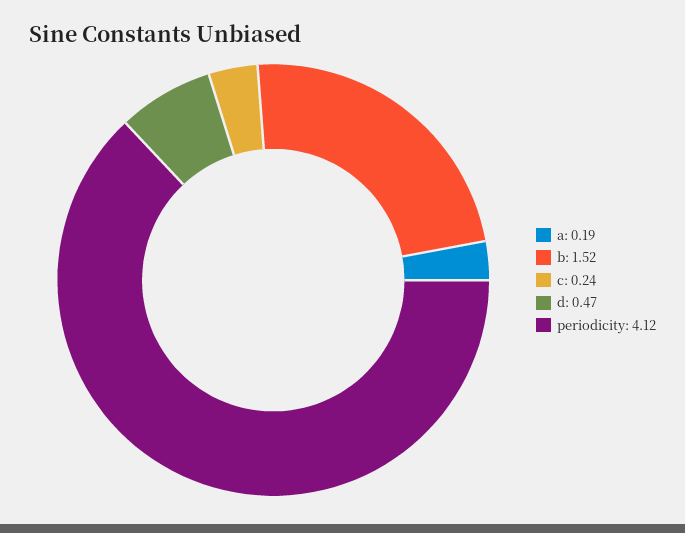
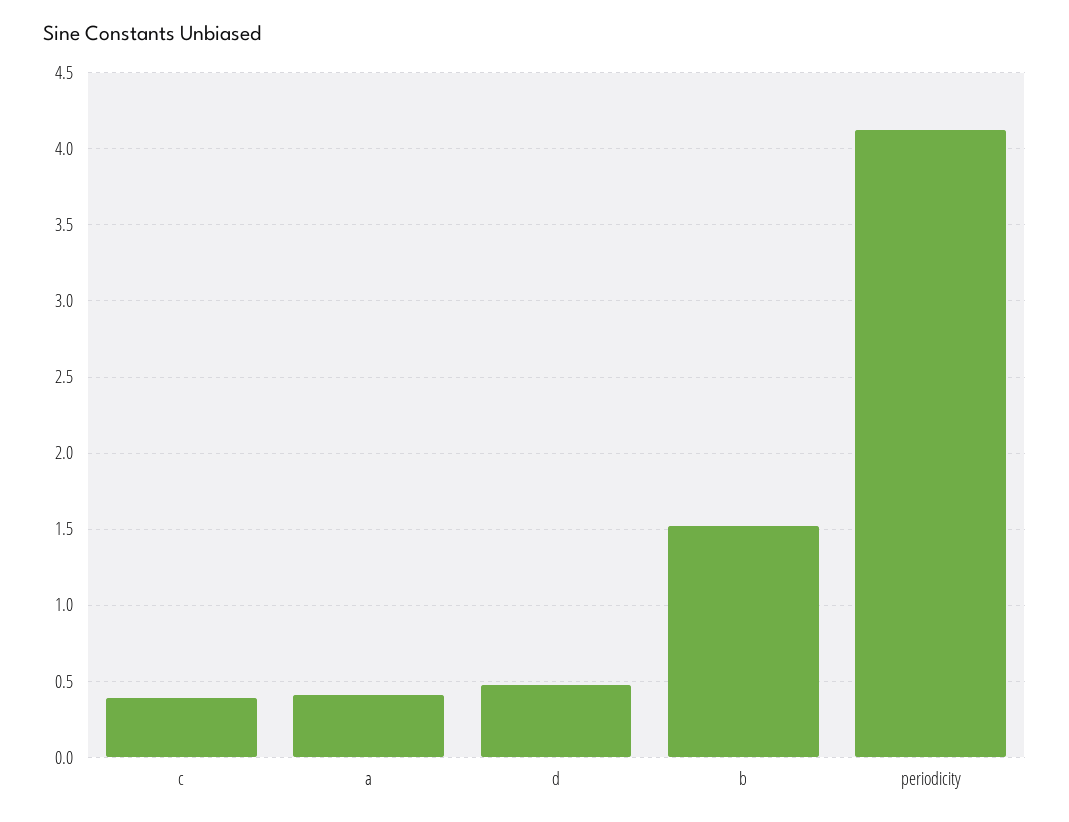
  {
-   "a": 0.19,
+   "a": 0.4,
    "b": 1.52,
-   "c": 0.24,
+   "c": 0.4,
    "d": 0.47,
    "periodicity": 4.12
  }

